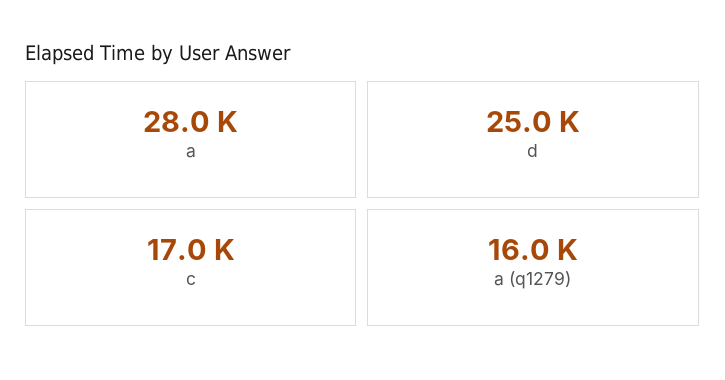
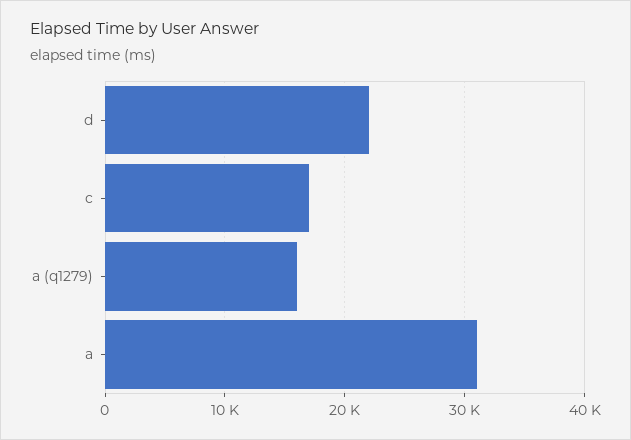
  {
-   "a": 28000,
+   "a": 31000,
-   "d": 25000,
+   "d": 22000,
    "c": 17000,
    "a (q1279)": 16000
  }

